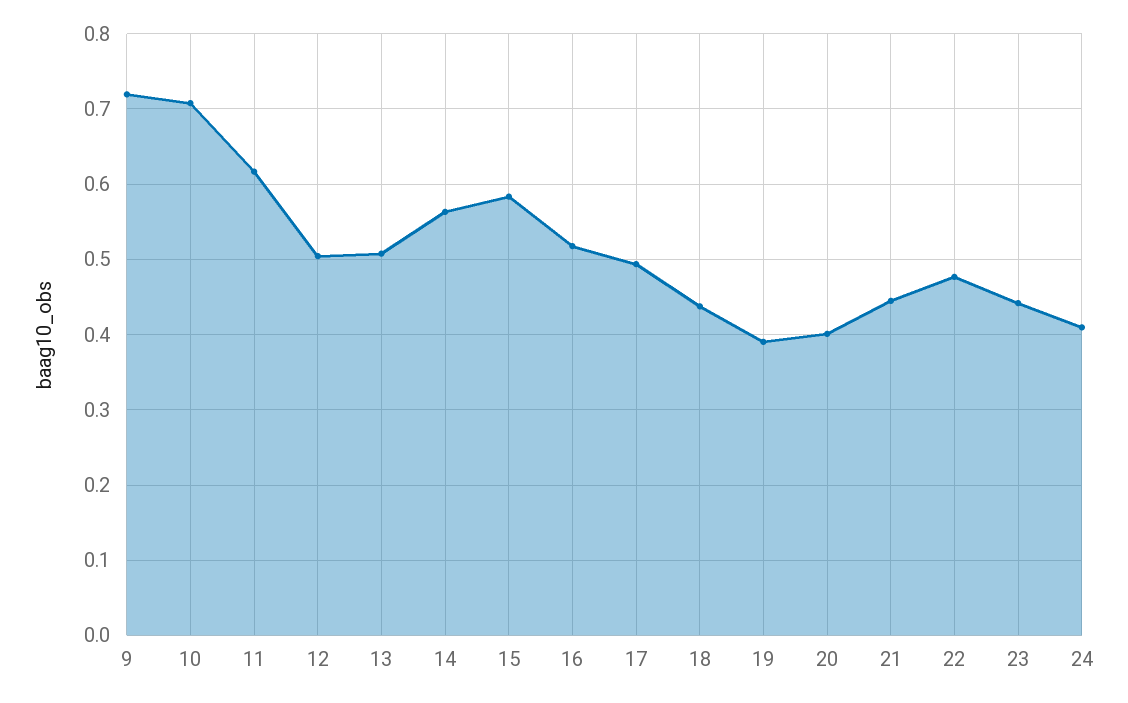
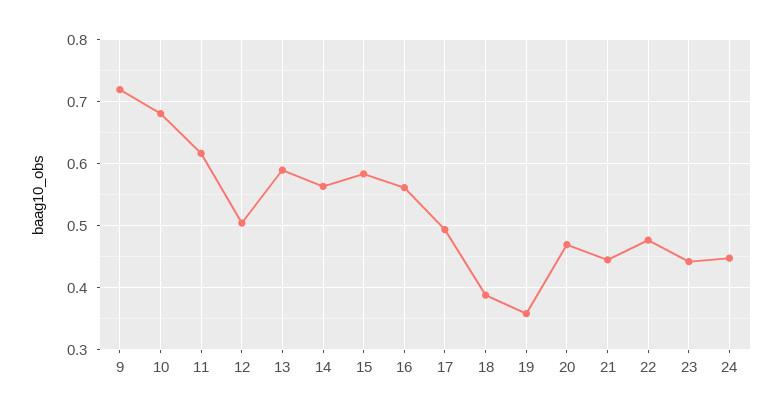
  {
    "9": 0.72,
-   "10": 0.71,
+   "10": 0.68,
    "11": 0.62,
    "12": 0.5,
-   "13": 0.51,
+   "13": 0.59,
    "14": 0.56,
    "15": 0.58,
-   "16": 0.52,
+   "16": 0.56,
    "17": 0.49,
-   "18": 0.44,
+   "18": 0.39,
-   "19": 0.39,
+   "19": 0.36,
-   "20": 0.4,
+   "20": 0.47,
    "21": 0.44,
    "22": 0.48,
    "23": 0.44,
-   "24": 0.41
+   "24": 0.45
  }

